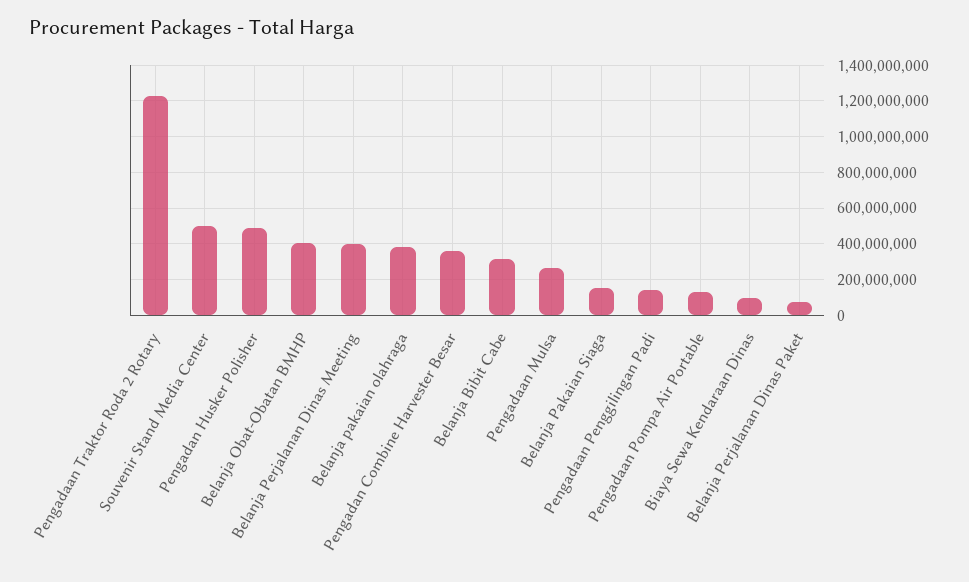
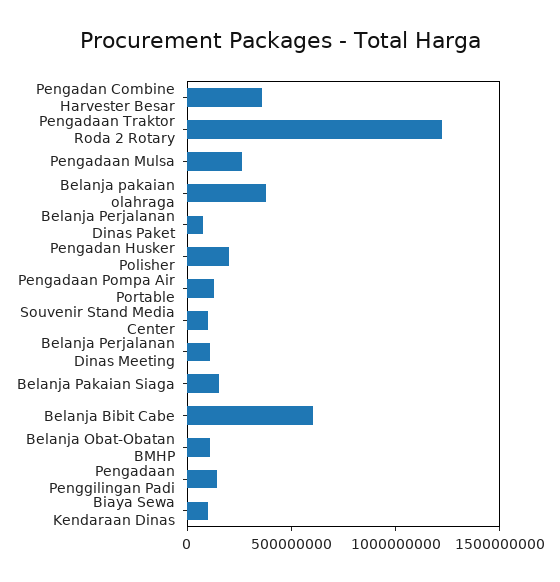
  {
    "Pengadaan Traktor Roda 2 Rotary": 1200000000,
-   "Souvenir Stand Media Center": 500000000,
+   "Souvenir Stand Media Center": 100000000,
-   "Pengadan Husker Polisher": 500000000,
+   "Pengadan Husker Polisher": 200000000,
-   "Belanja Obat-Obatan BMHP": 400000000,
+   "Belanja Obat-Obatan BMHP": 100000000,
-   "Belanja Perjalanan Dinas Meeting": 400000000,
+   "Belanja Perjalanan Dinas Meeting": 100000000,
    "Belanja pakaian olahraga": 400000000,
    "Pengadan Combine Harvester Besar": 350000000,
-   "Belanja Bibit Cabe": 300000000,
+   "Belanja Bibit Cabe": 600000000,
    "Pengadaan Mulsa": 250000000,
    "Belanja Pakaian Siaga": 150000000,
    "Pengadaan Penggilingan Padi": 150000000,
    "Pengadaan Pompa Air Portable": 150000000,
    "Biaya Sewa Kendaraan Dinas": 100000000,
    "Belanja Perjalanan Dinas Paket": 100000000
  }

